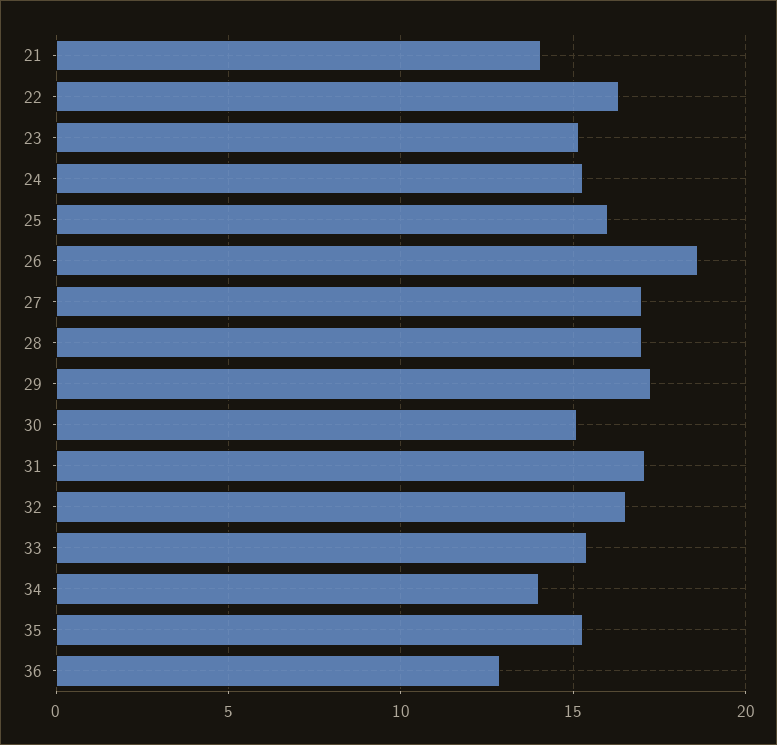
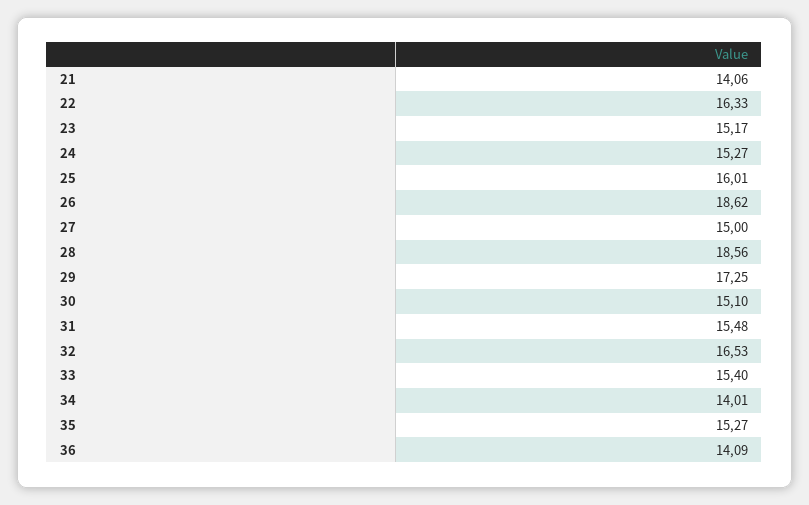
  {
    "21": 14.06,
    "22": 16.33,
    "23": 15.17,
    "24": 15.27,
    "25": 16.01,
    "26": 18.62,
-   "27": 17,
+   "27": 15,
-   "28": 17,
+   "28": 18.56,
    "29": 17.25,
    "30": 15.1,
-   "31": 17,
+   "31": 15.48,
    "32": 16.53,
    "33": 15.4,
    "34": 14.01,
    "35": 15.27,
-   "36": 13
+   "36": 14.09
  }

